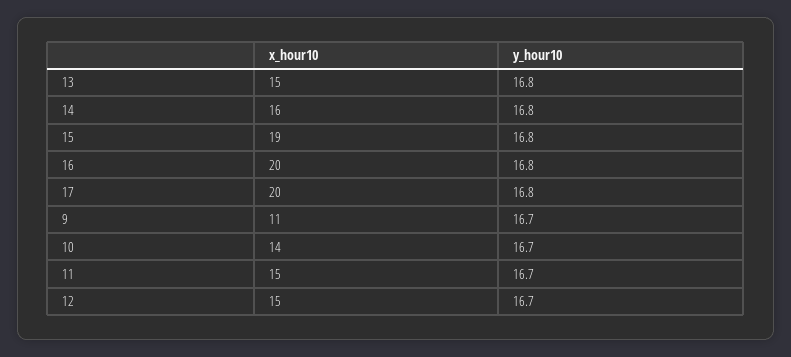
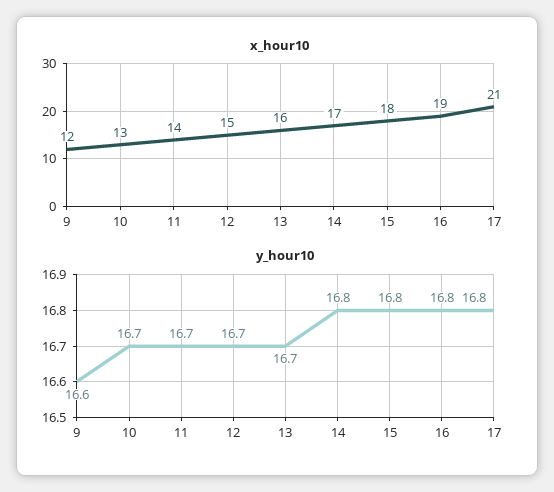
  {
    "x_hour10": {
-     "13": 15,
+     "13": 16,
-     "14": 16,
+     "14": 17,
-     "15": 19,
+     "15": 18,
-     "16": 20,
+     "16": 19,
-     "17": 20,
+     "17": 21,
-     "9": 11,
+     "9": 12,
-     "10": 14,
+     "10": 13,
-     "11": 15,
+     "11": 14,
      "12": 15
    },
    "y_hour10": {
-     "13": 16.8,
+     "13": 16.7,
      "14": 16.8,
      "15": 16.8,
      "16": 16.8,
      "17": 16.8,
-     "9": 16.7,
+     "9": 16.6,
      "10": 16.7,
      "11": 16.7,
      "12": 16.7
    }
  }

